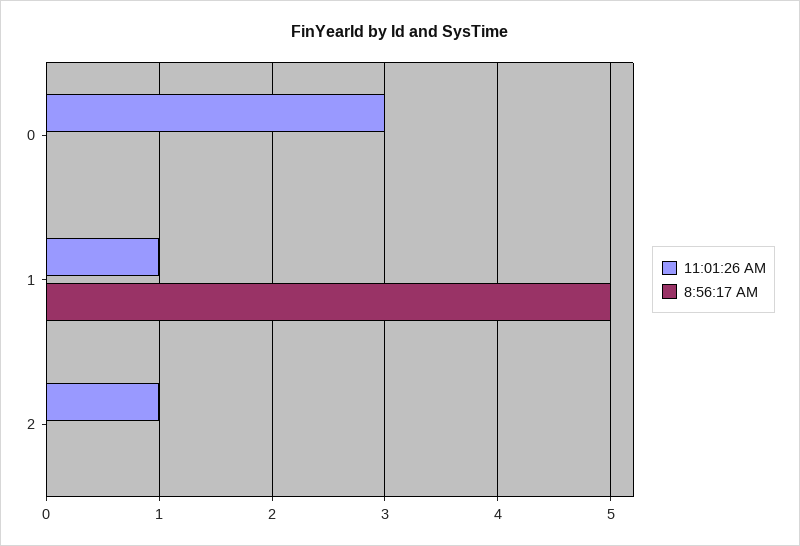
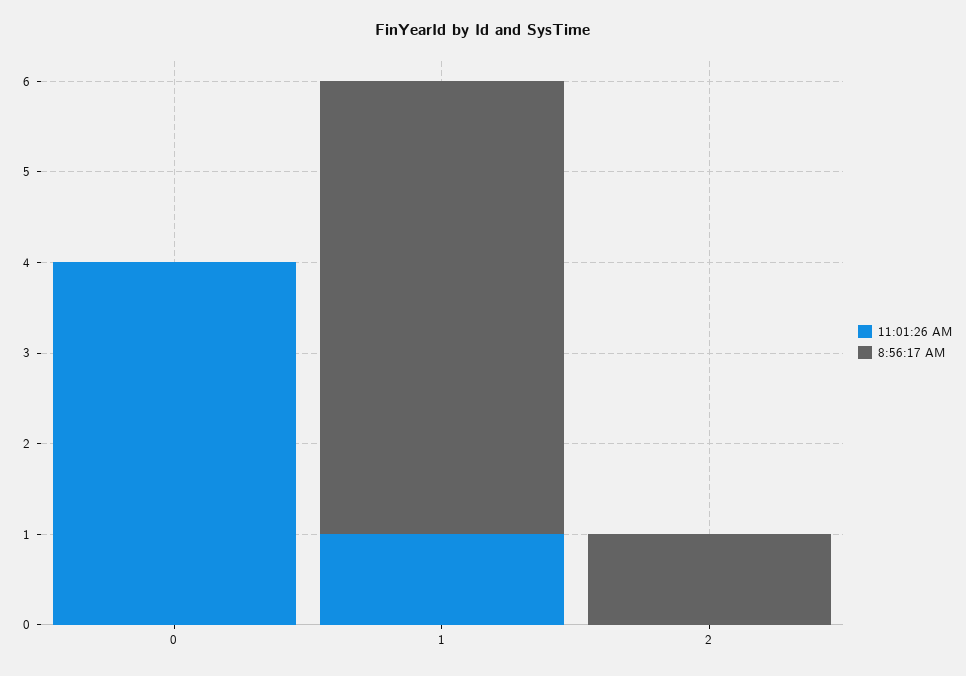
  {
    "11:01:26 AM": {
-     "0": 3,
+     "0": 4,
      "1": 1,
-     "2": 1
+     "2": 0
    },
    "8:56:17 AM": {
      "0": 0,
      "1": 5,
-     "2": 0
+     "2": 1
    }
  }

